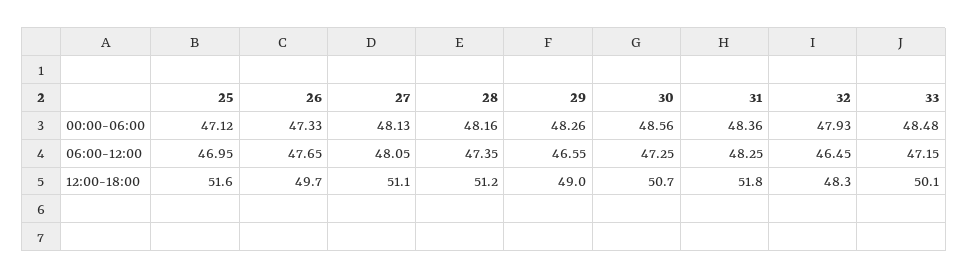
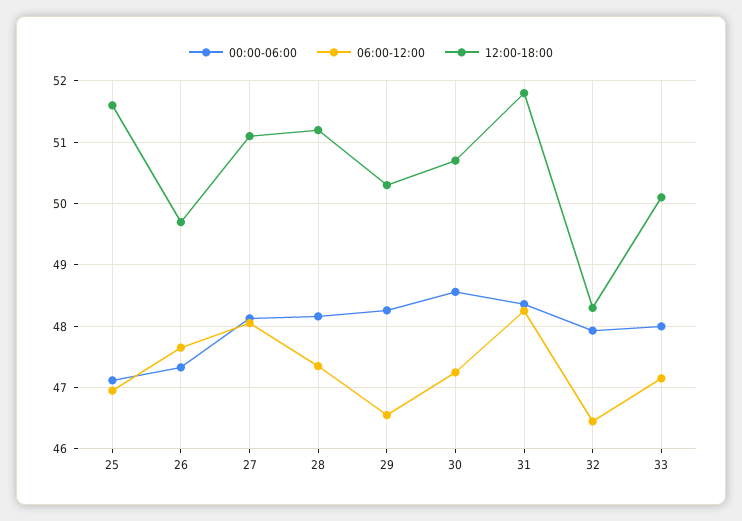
  {
    "00:00-06:00": {
      "25": 47.12,
      "26": 47.33,
      "27": 48.13,
      "28": 48.16,
      "29": 48.26,
      "30": 48.56,
      "31": 48.36,
      "32": 47.93,
-     "33": 48.48
+     "33": 48
    },
    "06:00-12:00": {
      "25": 46.95,
      "26": 47.65,
      "27": 48.05,
      "28": 47.35,
      "29": 46.55,
      "30": 47.25,
      "31": 48.25,
      "32": 46.45,
      "33": 47.15
    },
    "12:00-18:00": {
      "25": 51.6,
      "26": 49.7,
      "27": 51.1,
      "28": 51.2,
-     "29": 49,
+     "29": 50.3,
      "30": 50.7,
      "31": 51.8,
      "32": 48.3,
      "33": 50.1
    }
  }

